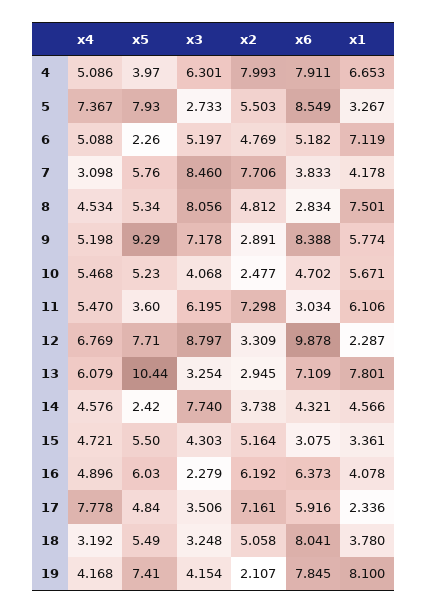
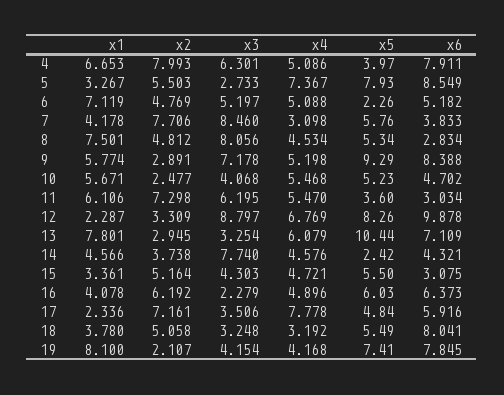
  {
    "x4": {
      "4": 5.086,
      "5": 7.367,
      "6": 5.088,
      "7": 3.098,
      "8": 4.534,
      "9": 5.198,
      "10": 5.468,
      "11": 5.47,
      "12": 6.769,
      "13": 6.079,
      "14": 4.576,
      "15": 4.721,
      "16": 4.896,
      "17": 7.778,
      "18": 3.192,
      "19": 4.168
    },
    "x5": {
      "4": 3.97,
      "5": 7.93,
      "6": 2.26,
      "7": 5.76,
      "8": 5.34,
      "9": 9.29,
      "10": 5.23,
      "11": 3.6,
-     "12": 7.71,
+     "12": 8.26,
      "13": 10.44,
      "14": 2.42,
      "15": 5.5,
      "16": 6.03,
      "17": 4.84,
      "18": 5.49,
      "19": 7.41
    },
    "x3": {
      "4": 6.301,
      "5": 2.733,
      "6": 5.197,
      "7": 8.46,
      "8": 8.056,
      "9": 7.178,
      "10": 4.068,
      "11": 6.195,
      "12": 8.797,
      "13": 3.254,
      "14": 7.74,
      "15": 4.303,
      "16": 2.279,
      "17": 3.506,
      "18": 3.248,
      "19": 4.154
    },
    "x2": {
      "4": 7.993,
      "5": 5.503,
      "6": 4.769,
      "7": 7.706,
      "8": 4.812,
      "9": 2.891,
      "10": 2.477,
      "11": 7.298,
      "12": 3.309,
      "13": 2.945,
      "14": 3.738,
      "15": 5.164,
      "16": 6.192,
      "17": 7.161,
      "18": 5.058,
      "19": 2.107
    },
    "x6": {
      "4": 7.911,
      "5": 8.549,
      "6": 5.182,
      "7": 3.833,
      "8": 2.834,
      "9": 8.388,
      "10": 4.702,
      "11": 3.034,
      "12": 9.878,
      "13": 7.109,
      "14": 4.321,
      "15": 3.075,
      "16": 6.373,
      "17": 5.916,
      "18": 8.041,
      "19": 7.845
    },
    "x1": {
      "4": 6.653,
      "5": 3.267,
      "6": 7.119,
      "7": 4.178,
      "8": 7.501,
      "9": 5.774,
      "10": 5.671,
      "11": 6.106,
      "12": 2.287,
      "13": 7.801,
      "14": 4.566,
      "15": 3.361,
      "16": 4.078,
      "17": 2.336,
      "18": 3.78,
      "19": 8.1
    }
  }

